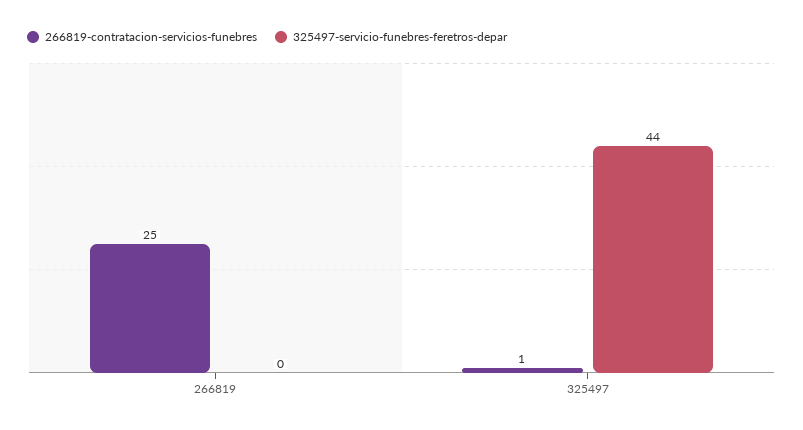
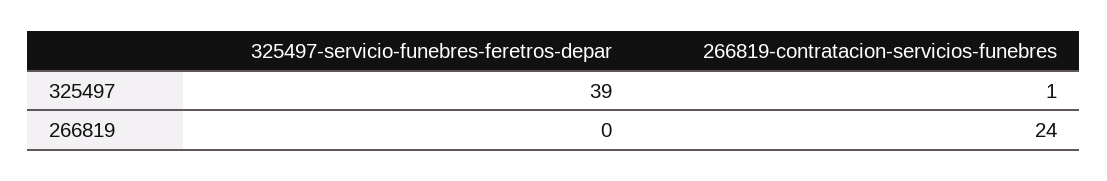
  {
    "266819-contratacion-servicios-funebres": {
-     "266819": 25,
+     "266819": 24,
      "325497": 1
    },
    "325497-servicio-funebres-feretros-depar": {
      "266819": 0,
-     "325497": 44
+     "325497": 39
    }
  }

